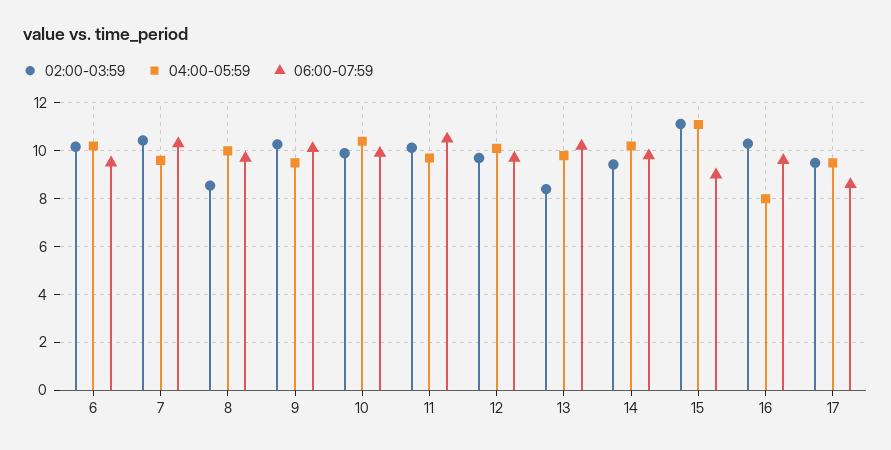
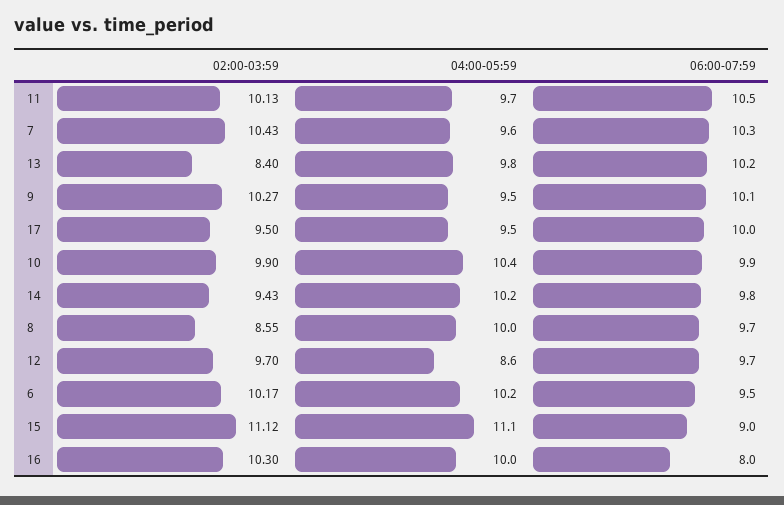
  {
    "02:00-03:59": {
      "6": 10.17,
      "7": 10.43,
      "8": 8.55,
      "9": 10.27,
      "10": 9.9,
      "11": 10.13,
      "12": 9.7,
      "13": 8.4,
      "14": 9.43,
      "15": 11.12,
      "16": 10.3,
      "17": 9.5
    },
    "04:00-05:59": {
      "6": 10.2,
      "7": 9.6,
      "8": 10,
      "9": 9.5,
      "10": 10.4,
      "11": 9.7,
-     "12": 10,
+     "12": 8.6,
      "13": 9.8,
      "14": 10.2,
      "15": 11.1,
-     "16": 8,
+     "16": 10,
      "17": 9.5
    },
    "06:00-07:59": {
      "6": 9.5,
      "7": 10.3,
      "8": 9.7,
      "9": 10.1,
      "10": 9.9,
      "11": 10.5,
      "12": 9.7,
      "13": 10.2,
      "14": 9.8,
      "15": 9,
-     "16": 9.5,
+     "16": 8,
-     "17": 8.5
+     "17": 10
    }
  }

